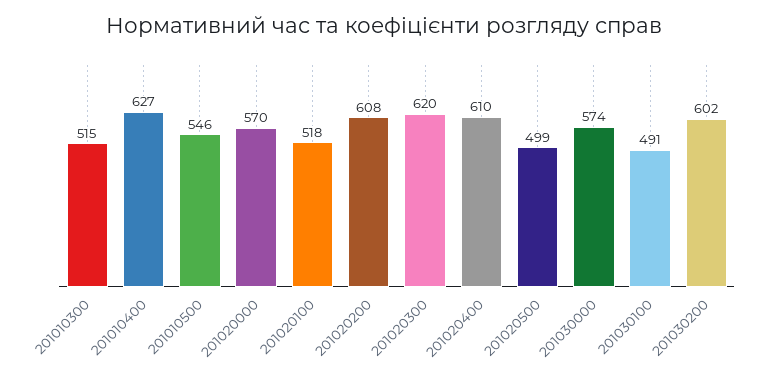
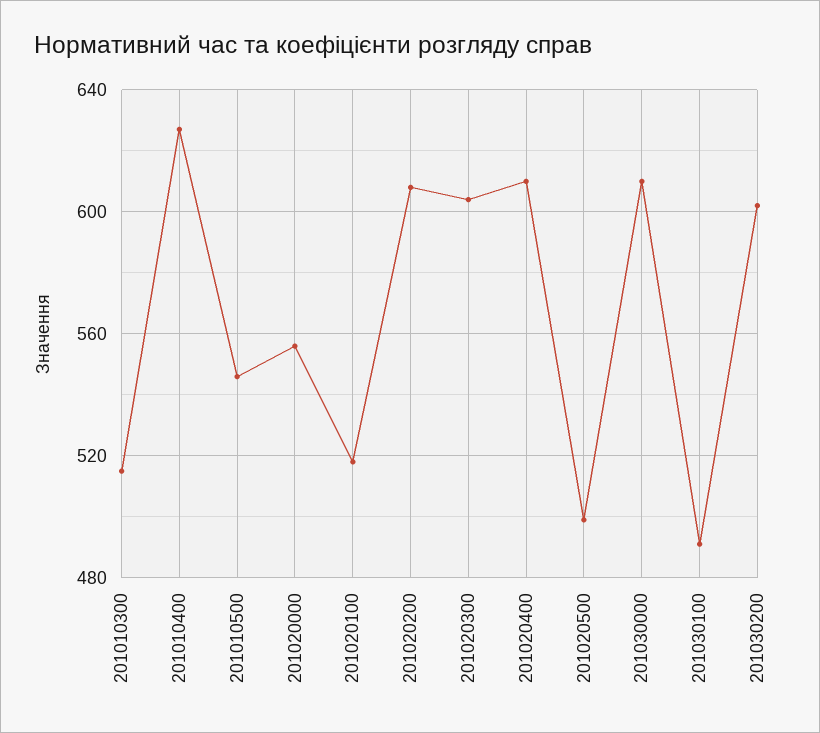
  {
    "201010300": 515,
    "201010400": 627,
    "201010500": 546,
-   "201020000": 570,
+   "201020000": 555,
    "201020100": 518,
    "201020200": 608,
-   "201020300": 620,
+   "201020300": 605,
    "201020400": 610,
    "201020500": 499,
-   "201030000": 574,
+   "201030000": 610,
    "201030100": 491,
    "201030200": 602
  }

